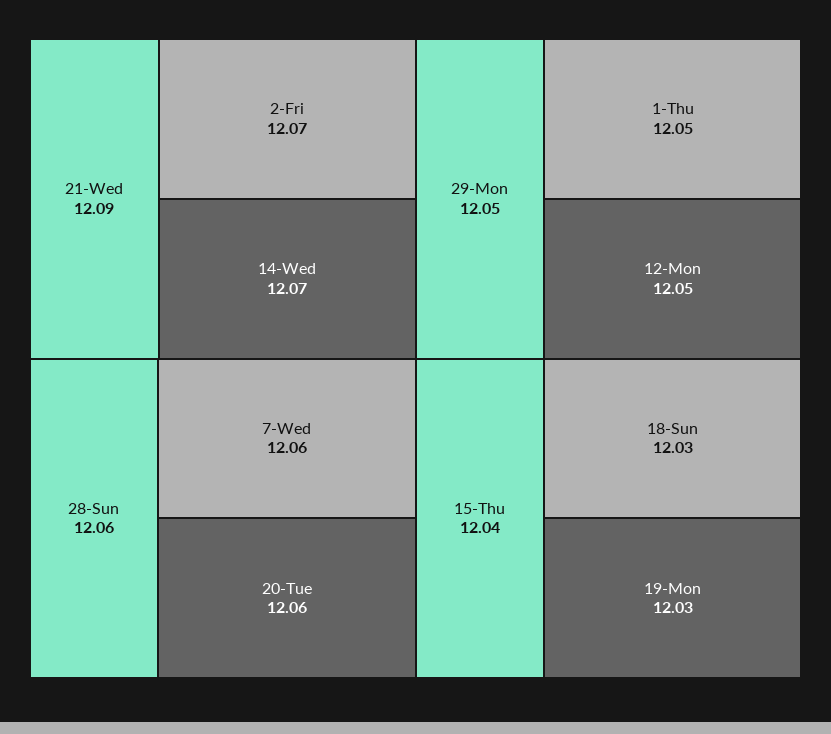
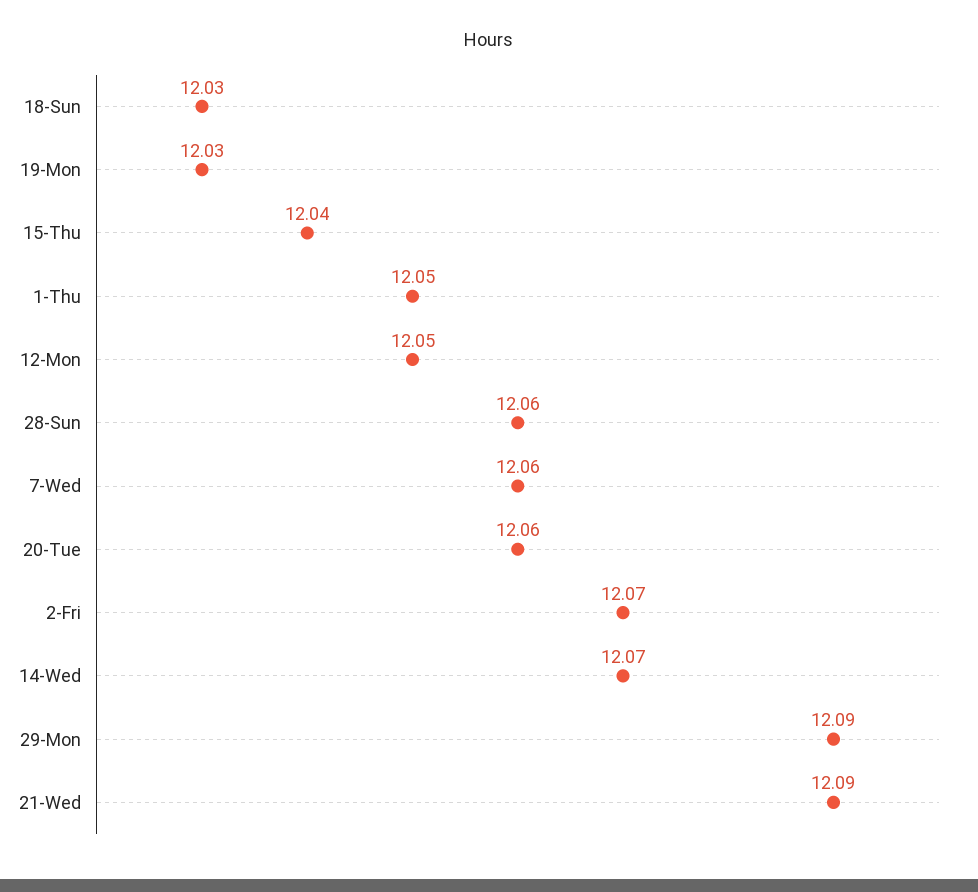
  {
    "21-Wed": 12.09,
    "2-Fri": 12.07,
    "14-Wed": 12.07,
    "28-Sun": 12.06,
    "7-Wed": 12.06,
    "20-Tue": 12.06,
-   "29-Mon": 12.05,
+   "29-Mon": 12.09,
    "1-Thu": 12.05,
    "12-Mon": 12.05,
    "15-Thu": 12.04,
    "18-Sun": 12.03,
    "19-Mon": 12.03
  }

